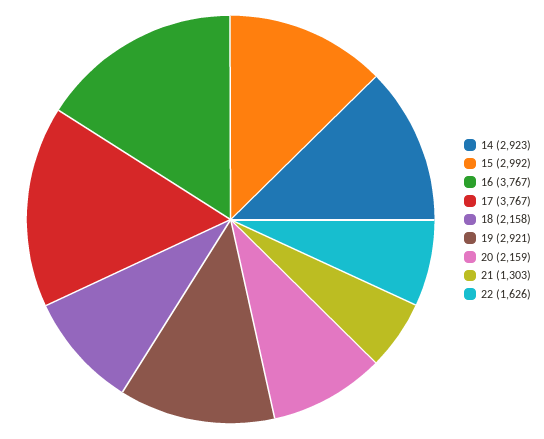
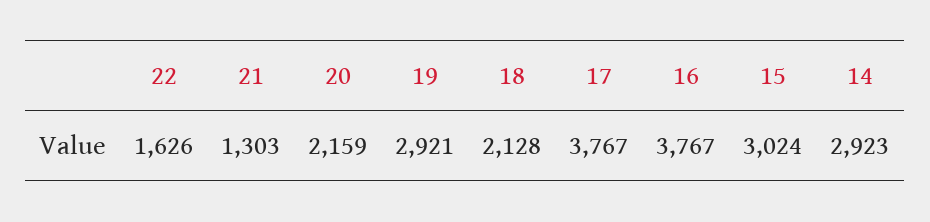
  {
    "14": 2923,
-   "15": 2992,
+   "15": 3024,
    "16": 3767,
    "17": 3767,
-   "18": 2158,
+   "18": 2128,
    "19": 2921,
    "20": 2159,
    "21": 1303,
    "22": 1626
  }

